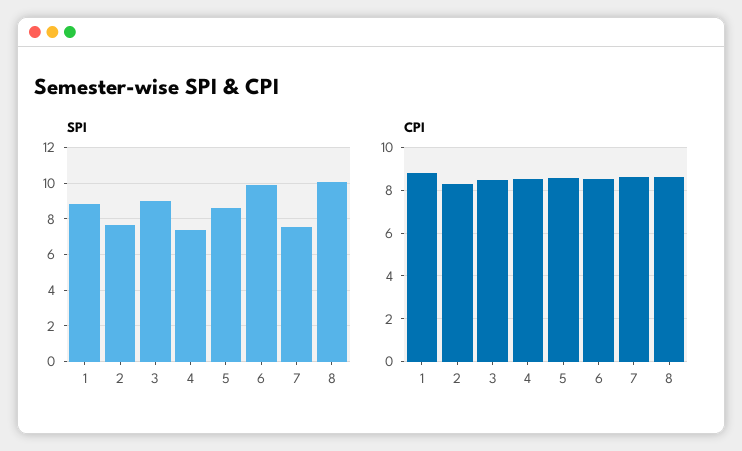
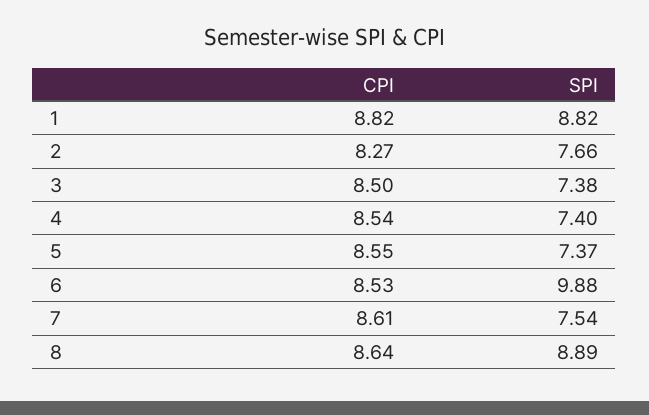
  {
    "SPI": {
      "1": 8.82,
      "2": 7.66,
-     "3": 9,
+     "3": 7.38,
      "4": 7.4,
-     "5": 8.5,
+     "5": 7.37,
      "6": 9.88,
      "7": 7.54,
-     "8": 10
+     "8": 8.89
    },
    "CPI": {
      "1": 8.82,
      "2": 8.27,
      "3": 8.5,
      "4": 8.54,
      "5": 8.55,
      "6": 8.53,
      "7": 8.61,
      "8": 8.64
    }
  }

